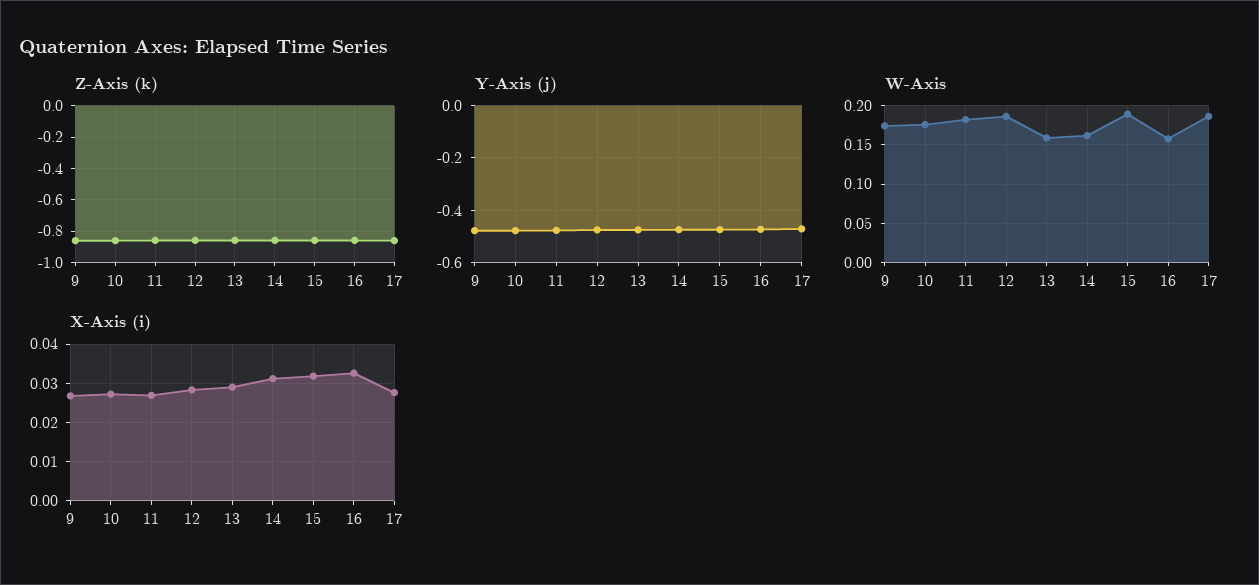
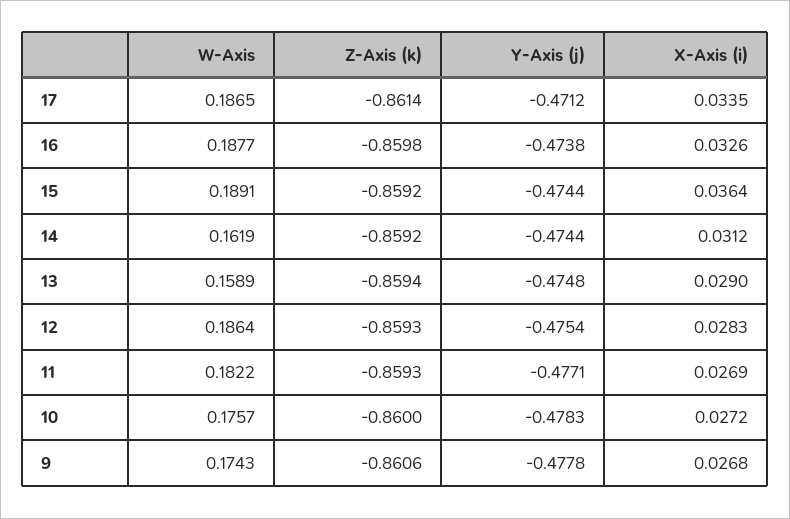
  {
    "Z-Axis (k)": {
      "9": -0.8606,
      "10": -0.86,
      "11": -0.8593,
      "12": -0.8593,
      "13": -0.8594,
      "14": -0.8592,
      "15": -0.8592,
      "16": -0.8598,
      "17": -0.8614
    },
    "Y-Axis (j)": {
      "9": -0.4778,
      "10": -0.4783,
      "11": -0.4771,
      "12": -0.4754,
      "13": -0.4748,
      "14": -0.4744,
      "15": -0.4744,
      "16": -0.4738,
      "17": -0.4712
    },
    "W-Axis": {
      "9": 0.1743,
      "10": 0.1757,
      "11": 0.1822,
      "12": 0.1864,
      "13": 0.1589,
      "14": 0.1619,
      "15": 0.1891,
-     "16": 0.16,
+     "16": 0.1877,
      "17": 0.1865
    },
    "X-Axis (i)": {
      "9": 0.0268,
      "10": 0.0272,
      "11": 0.0269,
      "12": 0.0283,
      "13": 0.029,
      "14": 0.0312,
-     "15": 0.032,
+     "15": 0.0364,
      "16": 0.0326,
-     "17": 0.028
+     "17": 0.0335
    }
  }

